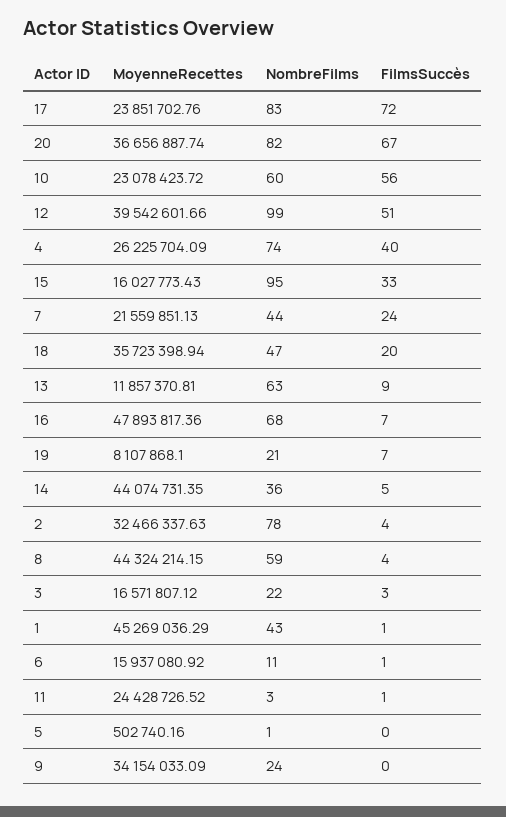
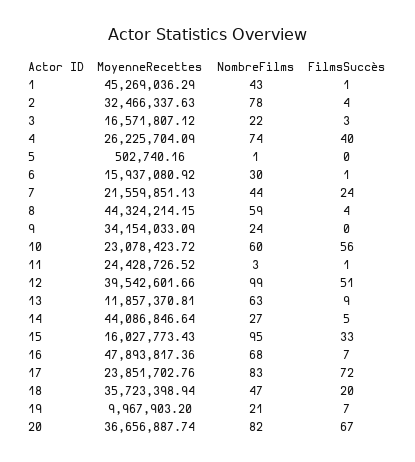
  {
    "MoyenneRecettes": {
      "17": 23851702.76,
      "20": 36656887.74,
      "10": 23078423.72,
      "12": 39542601.66,
      "4": 26225704.09,
      "15": 16027773.43,
      "7": 21559851.13,
      "18": 35723398.94,
      "13": 11857370.81,
      "16": 47893817.36,
-     "19": 8107868.1,
+     "19": 9967903.2,
-     "14": 44074731.35,
+     "14": 44086846.64,
      "2": 32466337.63,
      "8": 44324214.15,
      "3": 16571807.12,
      "1": 45269036.29,
      "6": 15937080.92,
      "11": 24428726.52,
      "5": 502740.16,
      "9": 34154033.09
    },
    "NombreFilms": {
      "17": 83,
      "20": 82,
      "10": 60,
      "12": 99,
      "4": 74,
      "15": 95,
      "7": 44,
      "18": 47,
      "13": 63,
      "16": 68,
      "19": 21,
-     "14": 36,
+     "14": 27,
      "2": 78,
      "8": 59,
      "3": 22,
      "1": 43,
-     "6": 11,
+     "6": 30,
      "11": 3,
      "5": 1,
      "9": 24
    },
    "FilmsSuccès": {
      "17": 72,
      "20": 67,
      "10": 56,
      "12": 51,
      "4": 40,
      "15": 33,
      "7": 24,
      "18": 20,
      "13": 9,
      "16": 7,
      "19": 7,
      "14": 5,
      "2": 4,
      "8": 4,
      "3": 3,
      "1": 1,
      "6": 1,
      "11": 1,
      "5": 0,
      "9": 0
    }
  }

